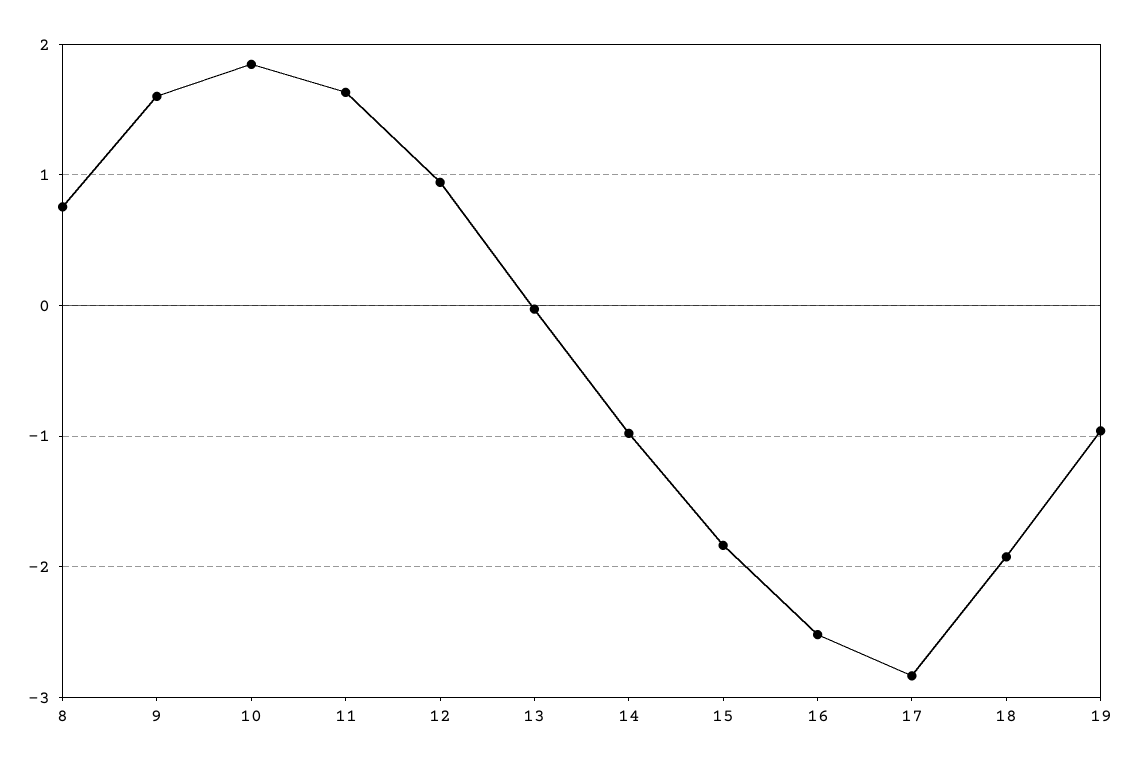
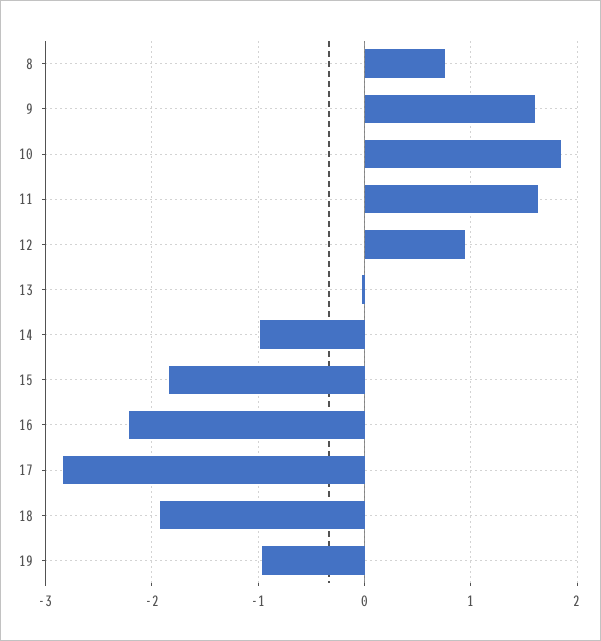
  {
    "8": 0.8,
    "9": 1.6,
    "10": 1.8,
    "11": 1.6,
    "12": 0.9,
    "13": 0,
    "14": -1,
    "15": -1.8,
-   "16": -2.5,
+   "16": -2.2,
    "17": -2.8,
    "18": -1.9,
    "19": -1
  }

